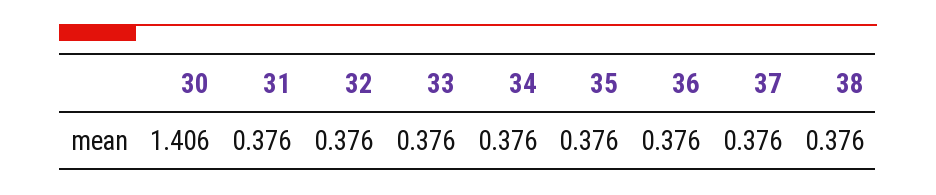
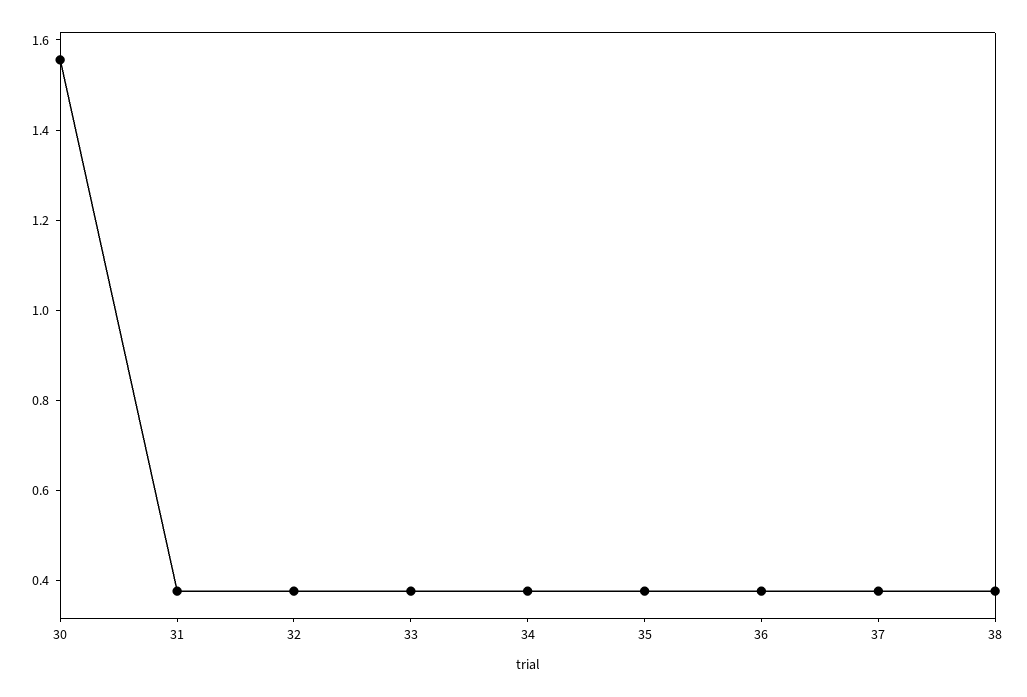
  {
-   "30": 1.406,
+   "30": 1.55,
    "31": 0.376,
    "32": 0.376,
    "33": 0.376,
    "34": 0.376,
    "35": 0.376,
    "36": 0.376,
    "37": 0.376,
    "38": 0.376
  }

